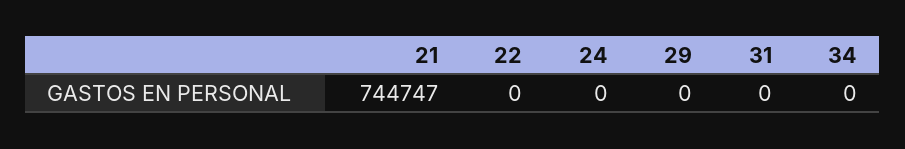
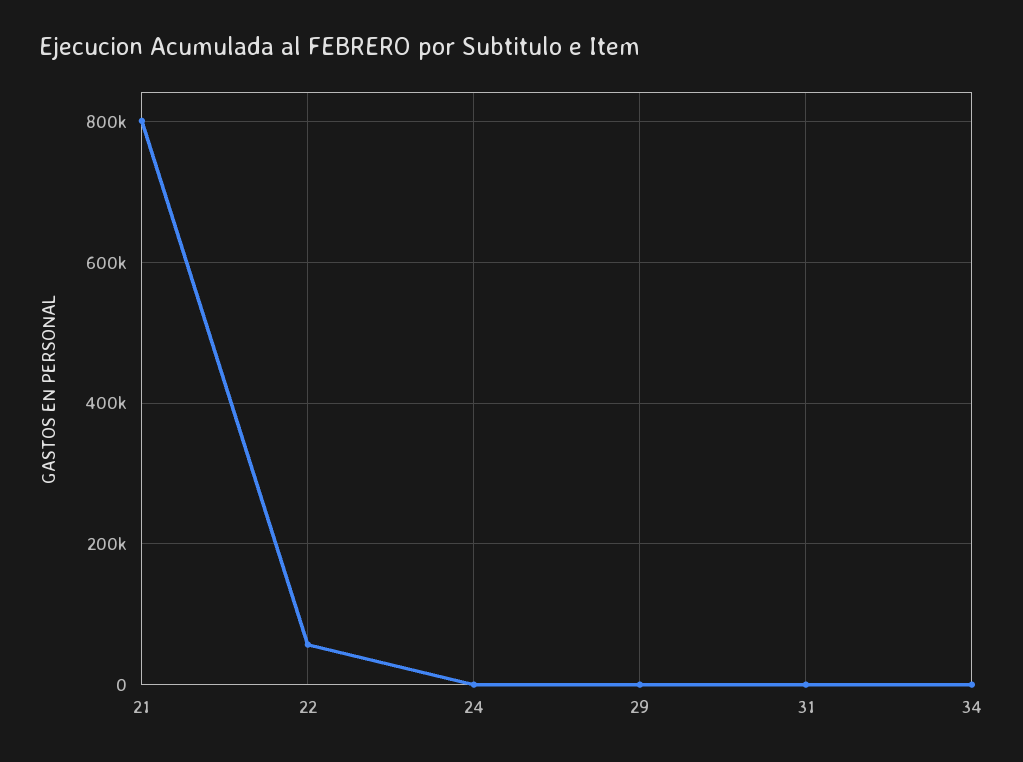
  {
-   "21": 744747,
+   "21": 800000,
-   "22": 0,
+   "22": 60000,
    "24": 0,
    "29": 0,
    "31": 0,
    "34": 0
  }

